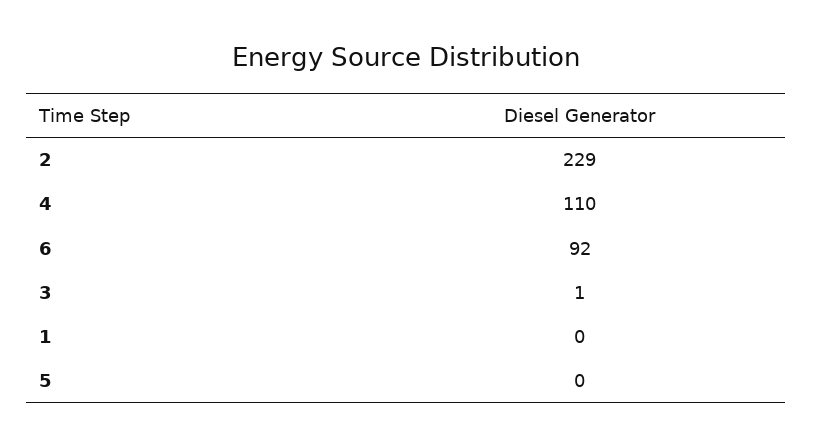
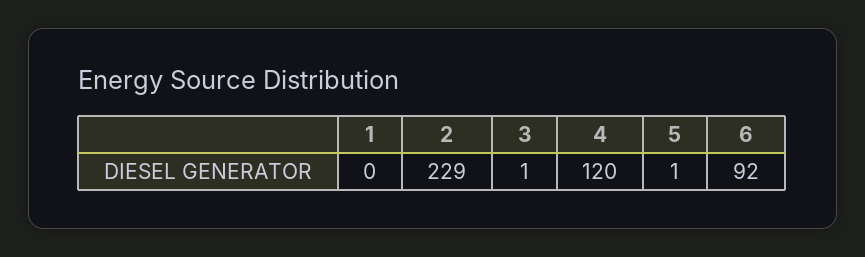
  {
    "2": 229,
-   "4": 110,
+   "4": 120,
    "6": 92,
    "3": 1,
    "1": 0,
-   "5": 0
+   "5": 1
  }

